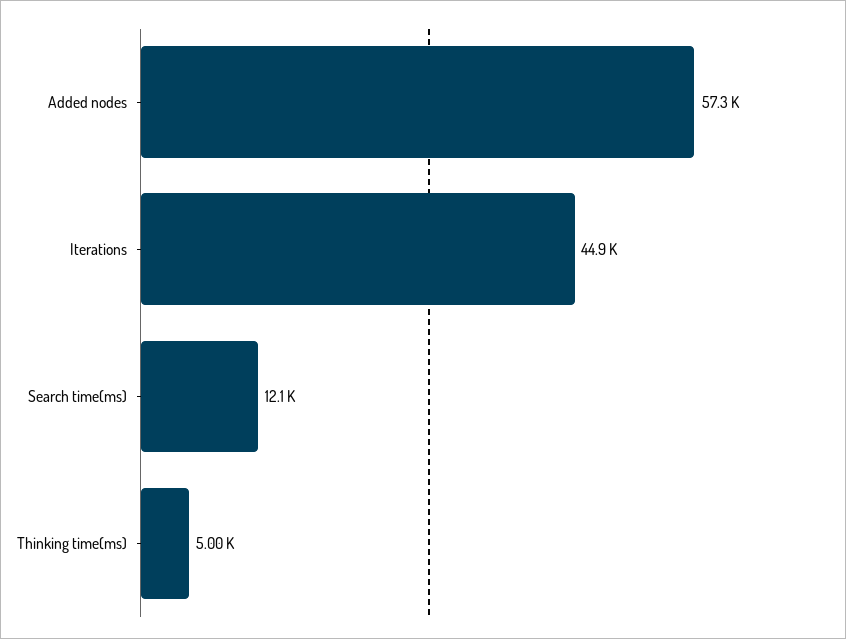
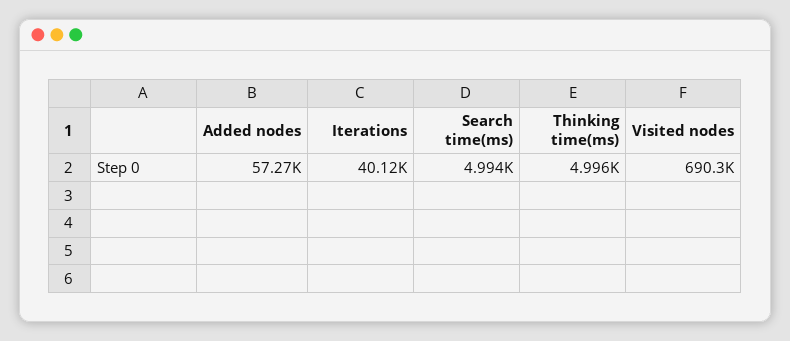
  {
    "Added nodes": 57270,
-   "Iterations": 44900,
+   "Iterations": 40120,
-   "Search time(ms)": 12100,
+   "Search time(ms)": 4994,
-   "Thinking time(ms)": 4996
+   "Thinking time(ms)": 4996,
+   "Visited nodes": 690300
  }

